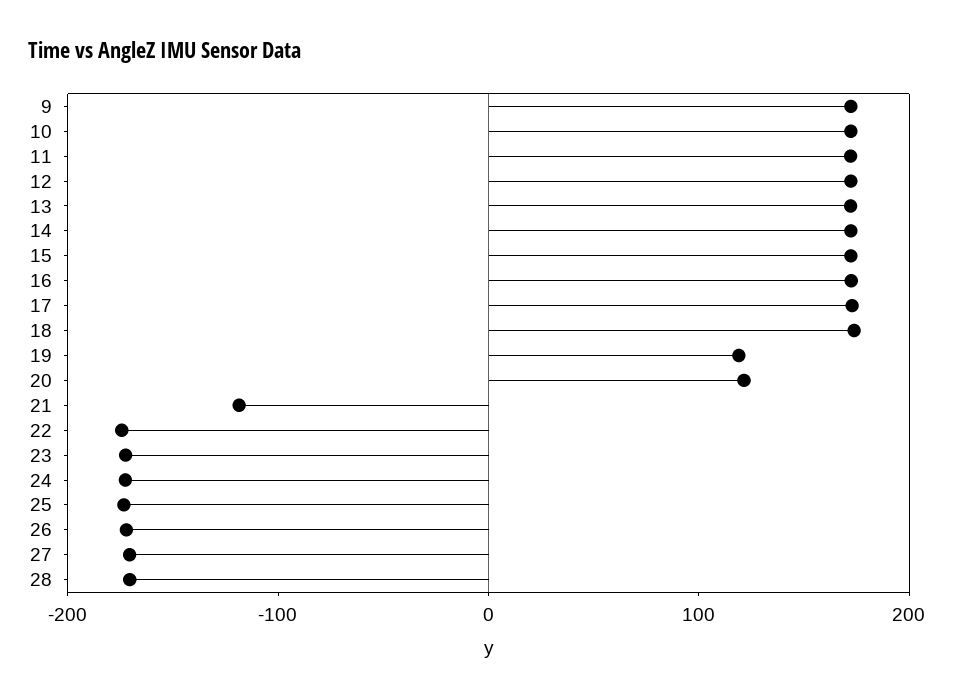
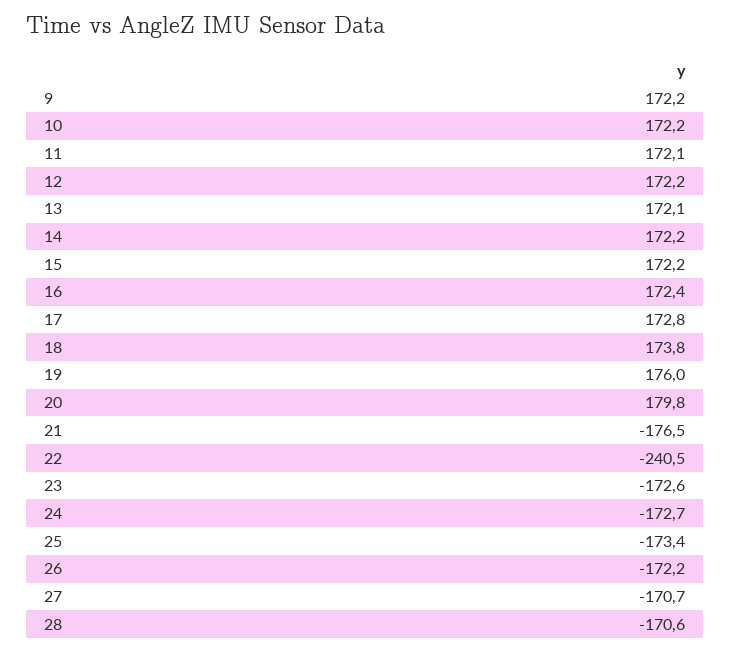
  {
    "9": 172.2,
    "10": 172.2,
    "11": 172.1,
    "12": 172.2,
    "13": 172.1,
    "14": 172.2,
    "15": 172.2,
    "16": 172.4,
    "17": 172.8,
    "18": 173.8,
-   "19": 120,
+   "19": 176,
-   "20": 120,
+   "20": 179.8,
-   "21": -120,
+   "21": -176.5,
-   "22": -180,
+   "22": -240.5,
    "23": -172.6,
    "24": -172.7,
    "25": -173.4,
    "26": -172.2,
    "27": -170.7,
    "28": -170.6
  }

